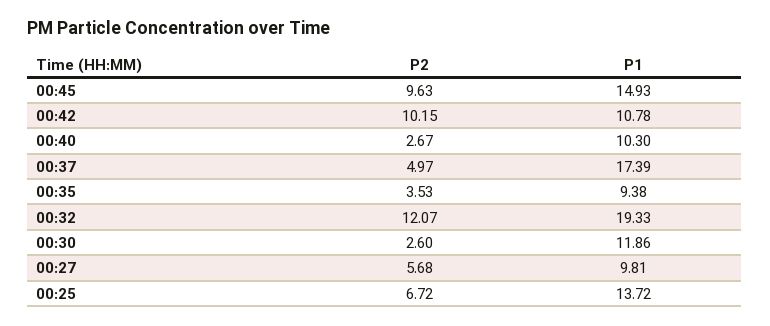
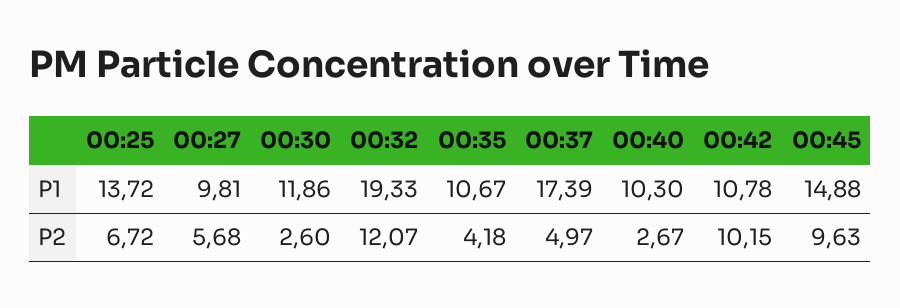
  {
    "P2": {
      "00:45": 9.63,
      "00:42": 10.15,
      "00:40": 2.67,
      "00:37": 4.97,
-     "00:35": 3.53,
+     "00:35": 4.18,
      "00:32": 12.07,
      "00:30": 2.6,
      "00:27": 5.68,
      "00:25": 6.72
    },
    "P1": {
-     "00:45": 14.93,
+     "00:45": 14.88,
      "00:42": 10.78,
      "00:40": 10.3,
      "00:37": 17.39,
-     "00:35": 9.38,
+     "00:35": 10.67,
      "00:32": 19.33,
      "00:30": 11.86,
      "00:27": 9.81,
      "00:25": 13.72
    }
  }

